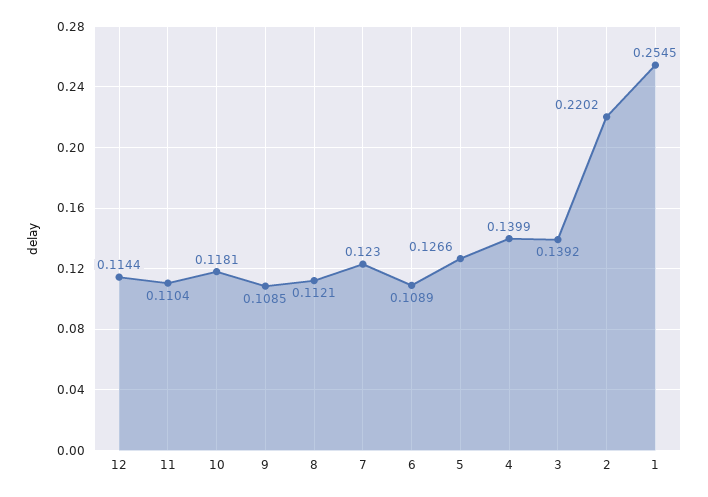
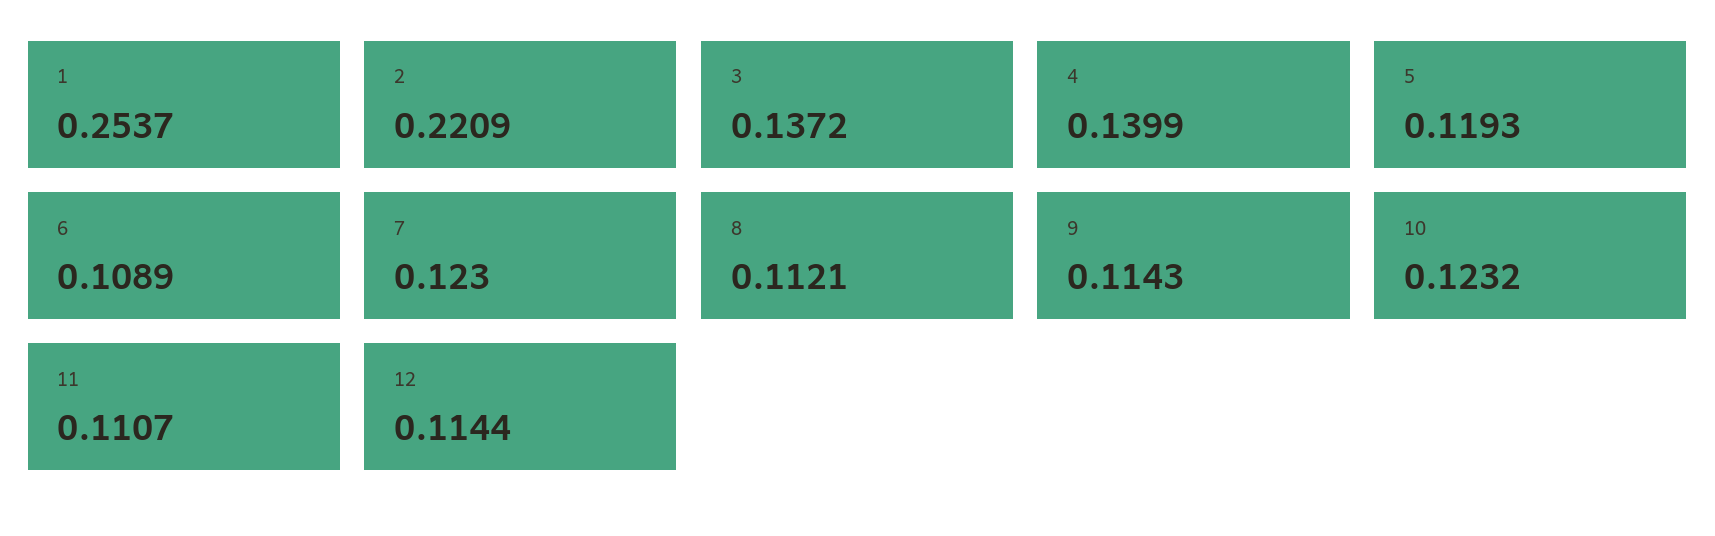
  {
    "12": 0.1144,
-   "11": 0.1104,
+   "11": 0.1107,
-   "10": 0.1181,
+   "10": 0.1232,
-   "9": 0.1085,
+   "9": 0.1143,
    "8": 0.1121,
    "7": 0.123,
    "6": 0.1089,
-   "5": 0.1266,
+   "5": 0.1193,
    "4": 0.1399,
-   "3": 0.1392,
+   "3": 0.1372,
-   "2": 0.2202,
+   "2": 0.2209,
-   "1": 0.2545
+   "1": 0.2537
  }

